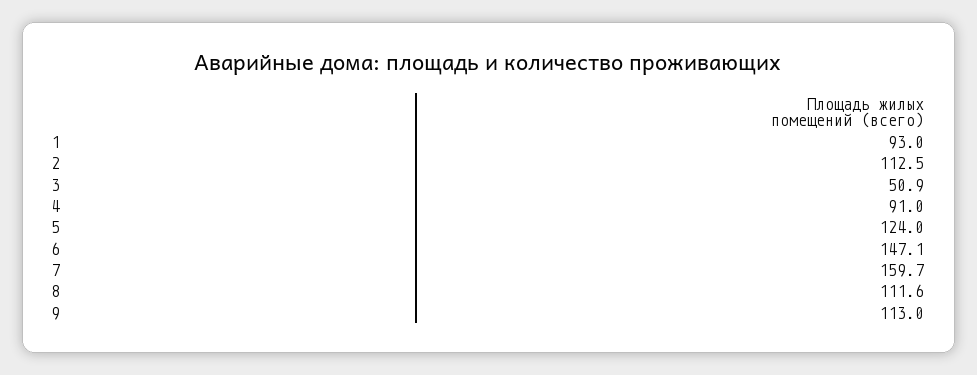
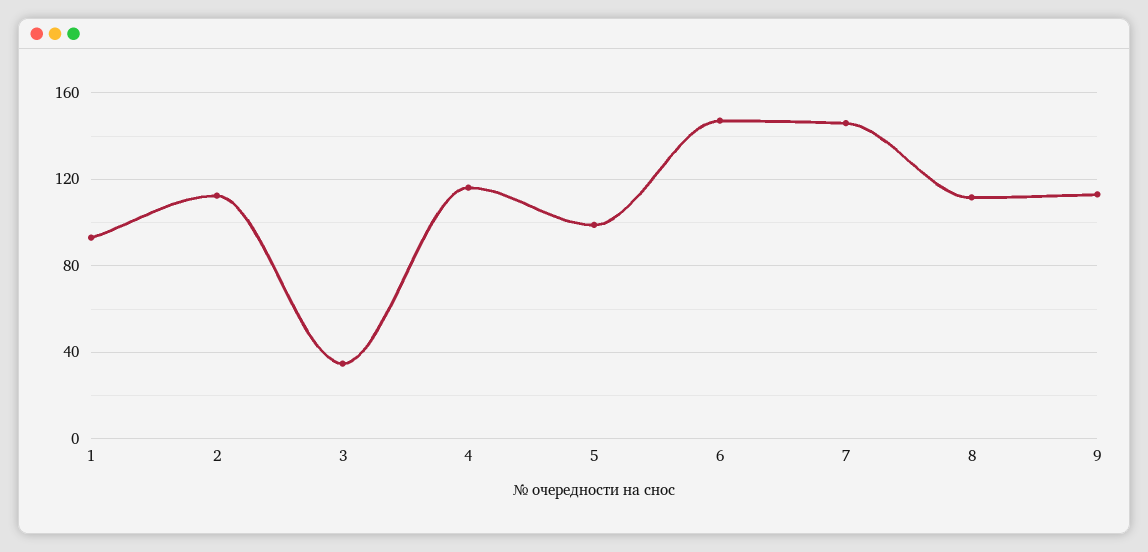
  {
    "1": 93,
    "2": 112.5,
-   "3": 50.9,
+   "3": 35,
-   "4": 91,
+   "4": 115,
-   "5": 124,
+   "5": 100,
    "6": 147.1,
-   "7": 159.7,
+   "7": 145,
    "8": 111.6,
    "9": 113
  }

